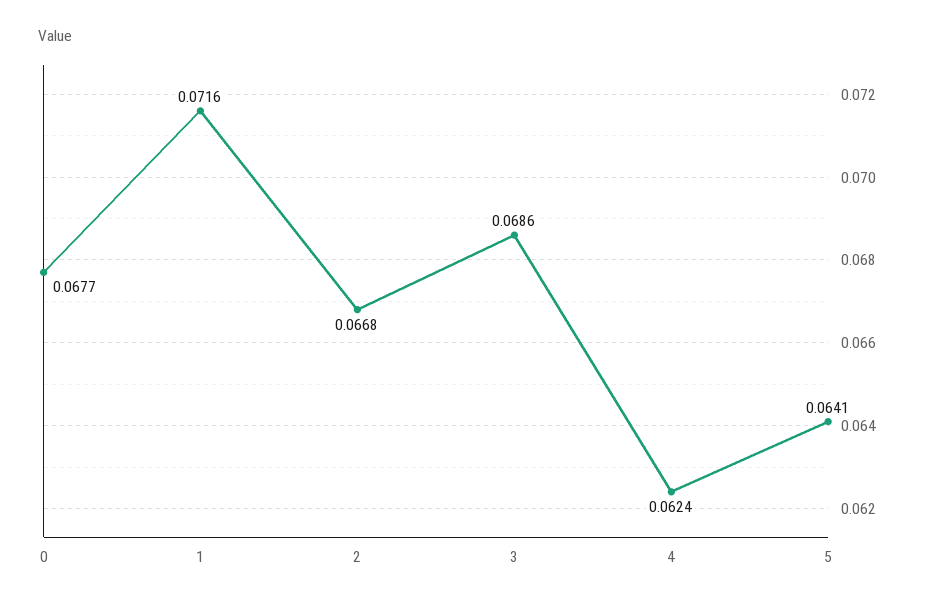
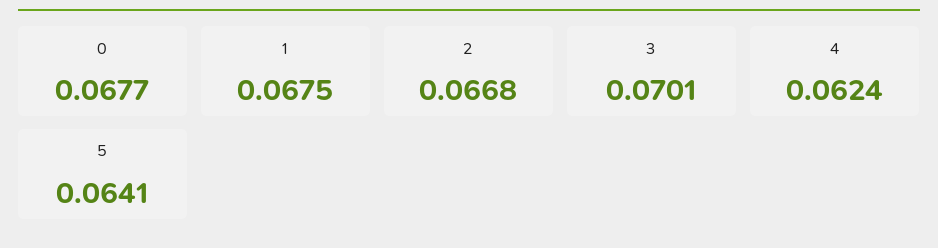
  {
    "0": 0.0677,
-   "1": 0.0716,
+   "1": 0.0675,
    "2": 0.0668,
-   "3": 0.0686,
+   "3": 0.0701,
    "4": 0.0624,
    "5": 0.0641
  }

